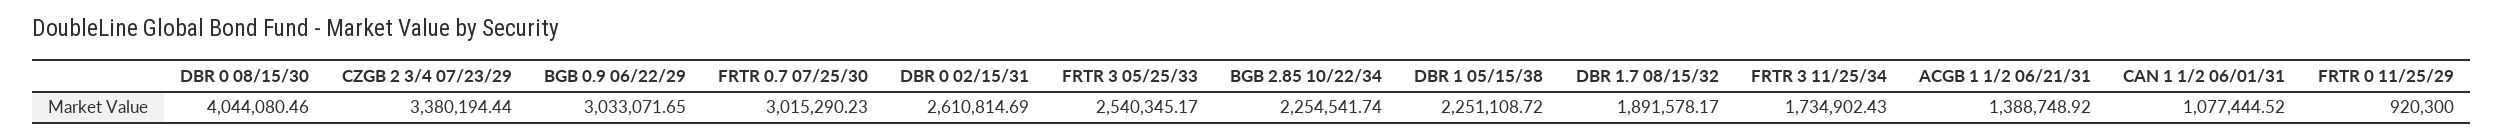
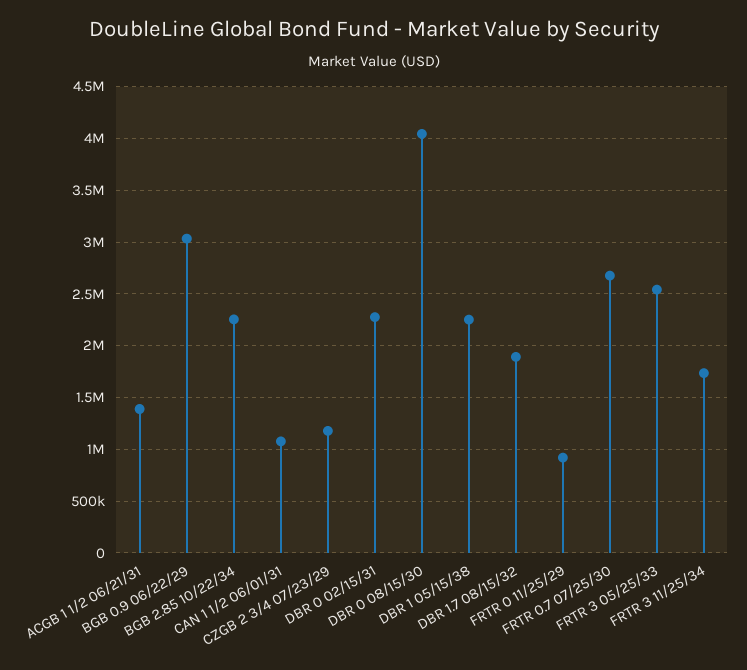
  {
    "DBR 0 08/15/30": 4044080.46,
-   "CZGB 2 3/4 07/23/29": 3380194.44,
+   "CZGB 2 3/4 07/23/29": 1200000,
    "BGB 0.9 06/22/29": 3033071.65,
-   "FRTR 0.7 07/25/30": 3015290.23,
+   "FRTR 0.7 07/25/30": 2700000,
-   "DBR 0 02/15/31": 2610814.69,
+   "DBR 0 02/15/31": 2300000,
    "FRTR 3 05/25/33": 2540345.17,
    "BGB 2.85 10/22/34": 2254541.74,
    "DBR 1 05/15/38": 2251108.72,
    "DBR 1.7 08/15/32": 1891578.17,
    "FRTR 3 11/25/34": 1734902.43,
    "ACGB 1 1/2 06/21/31": 1388748.92,
    "CAN 1 1/2 06/01/31": 1077444.52,
    "FRTR 0 11/25/29": 920300
  }

